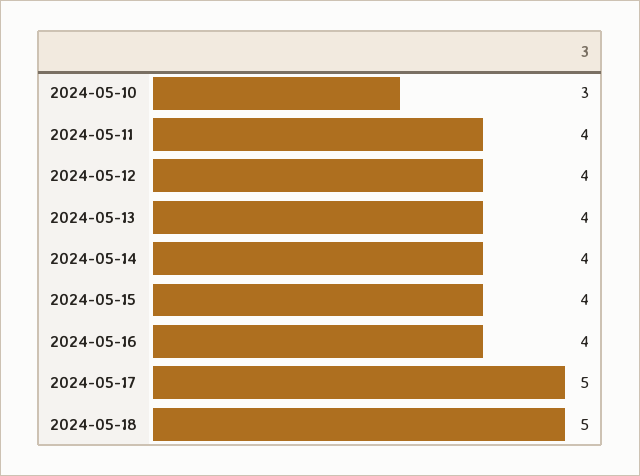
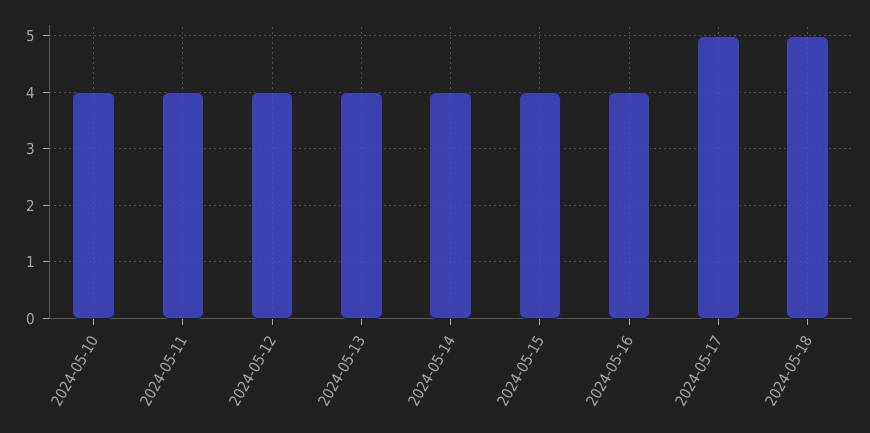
  {
-   "2024-05-10": 3,
+   "2024-05-10": 4,
    "2024-05-11": 4,
    "2024-05-12": 4,
    "2024-05-13": 4,
    "2024-05-14": 4,
    "2024-05-15": 4,
    "2024-05-16": 4,
    "2024-05-17": 5,
    "2024-05-18": 5
  }

